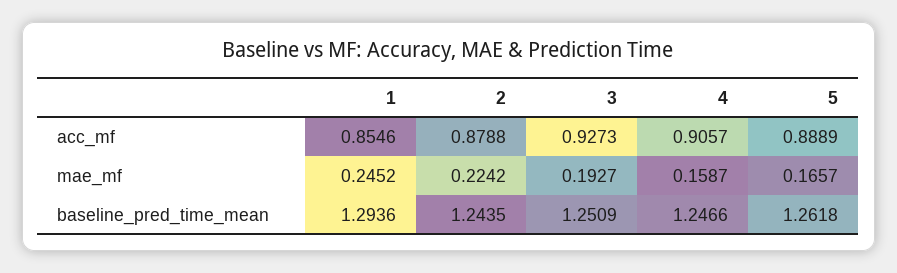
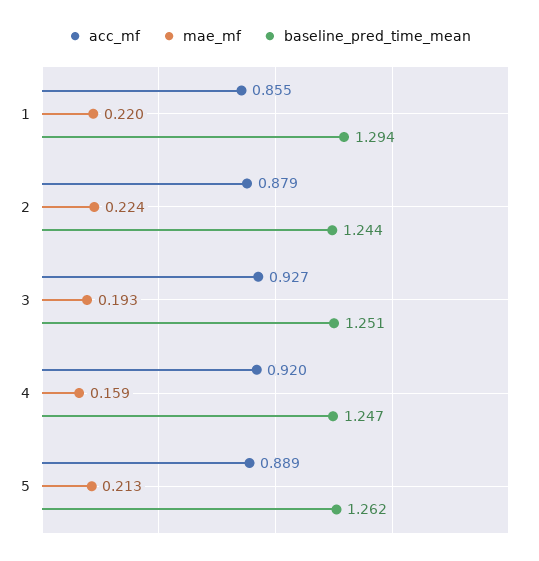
  {
    "acc_mf": {
      "1": 0.8546,
      "2": 0.8788,
      "3": 0.9273,
-     "4": 0.9057,
+     "4": 0.92,
      "5": 0.8889
    },
    "mae_mf": {
-     "1": 0.2452,
+     "1": 0.22,
      "2": 0.2242,
      "3": 0.1927,
      "4": 0.1587,
-     "5": 0.1657
+     "5": 0.213
    },
    "baseline_pred_time_mean": {
      "1": 1.2936,
      "2": 1.2435,
      "3": 1.2509,
      "4": 1.2466,
      "5": 1.2618
    }
  }

